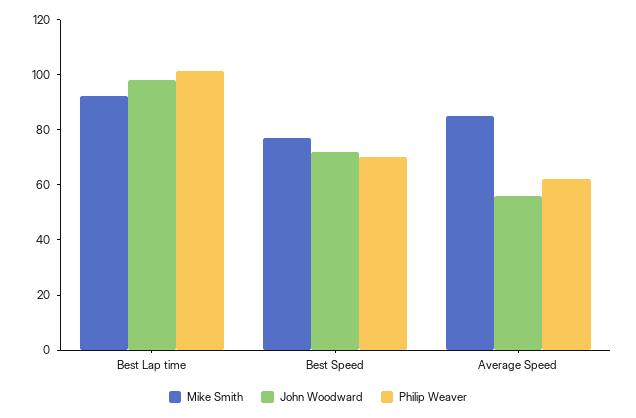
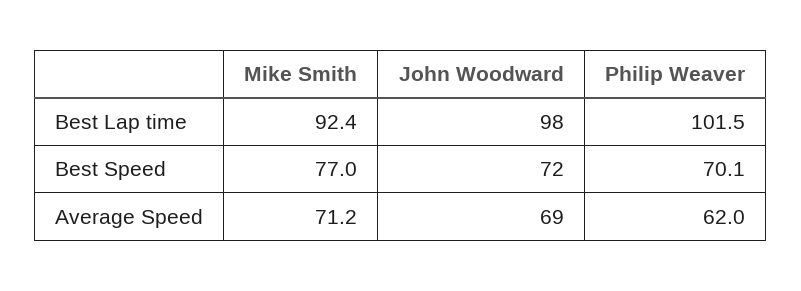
  {
    "Mike Smith": {
      "Best Lap time": 92.4,
      "Best Speed": 77,
-     "Average Speed": 85
+     "Average Speed": 71.2
    },
    "John Woodward": {
      "Best Lap time": 98,
      "Best Speed": 72,
-     "Average Speed": 55
+     "Average Speed": 69
    },
    "Philip Weaver": {
      "Best Lap time": 101.5,
      "Best Speed": 70.1,
      "Average Speed": 62
    }
  }

